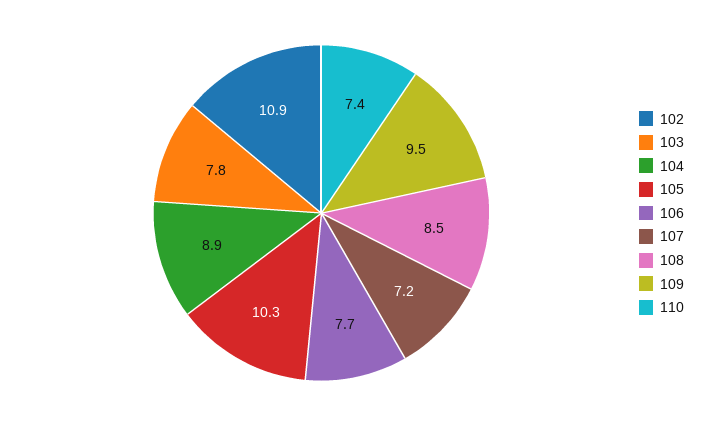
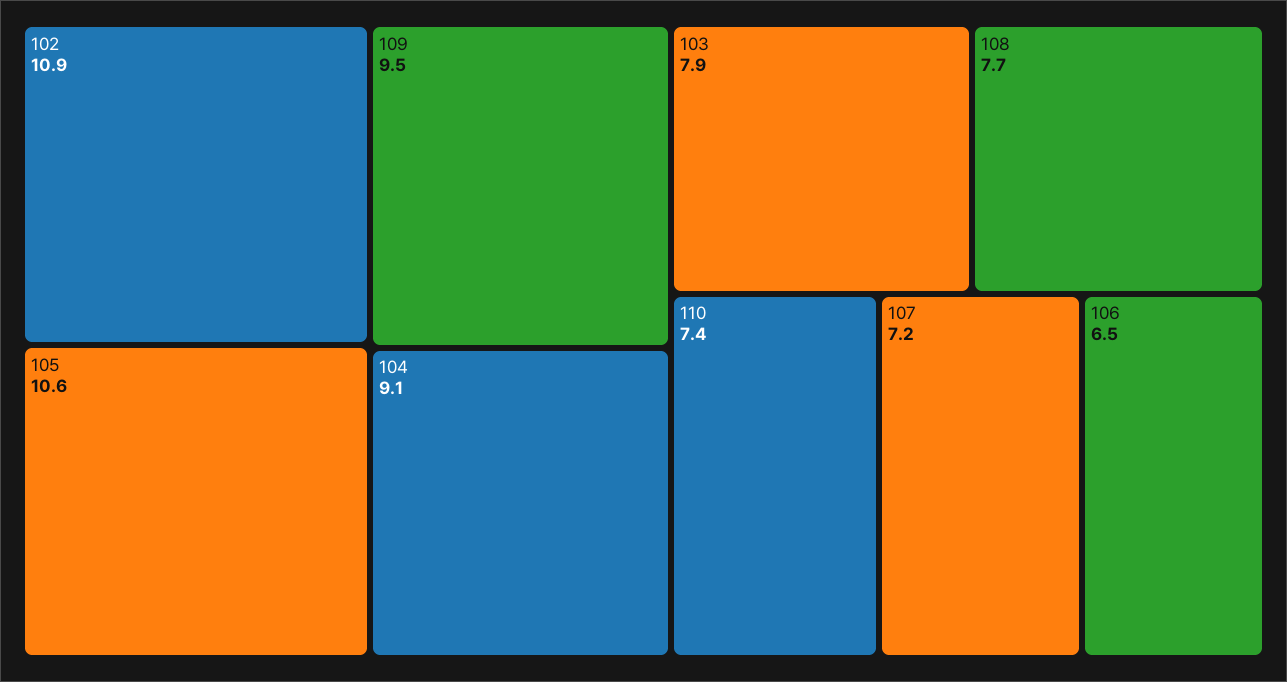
  {
    "102": 10.9,
-   "103": 7.8,
+   "103": 7.9,
-   "104": 8.9,
+   "104": 9.1,
-   "105": 10.3,
+   "105": 10.6,
-   "106": 7.7,
+   "106": 6.5,
    "107": 7.2,
-   "108": 8.5,
+   "108": 7.7,
    "109": 9.5,
    "110": 7.4
  }

